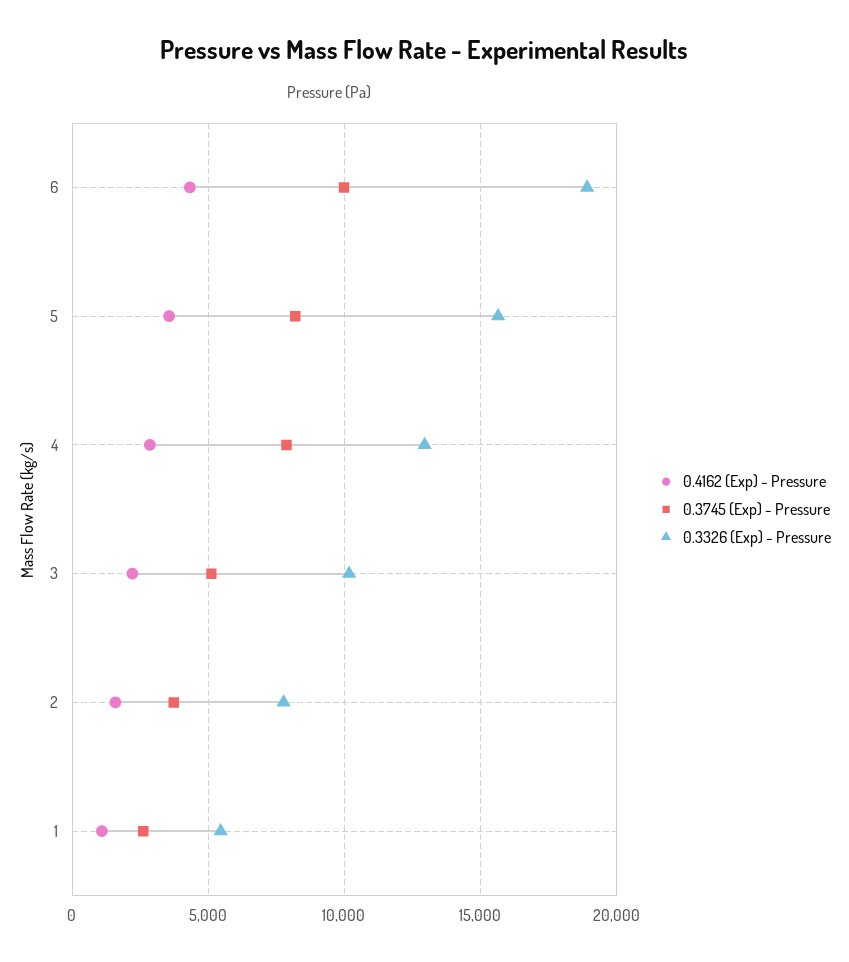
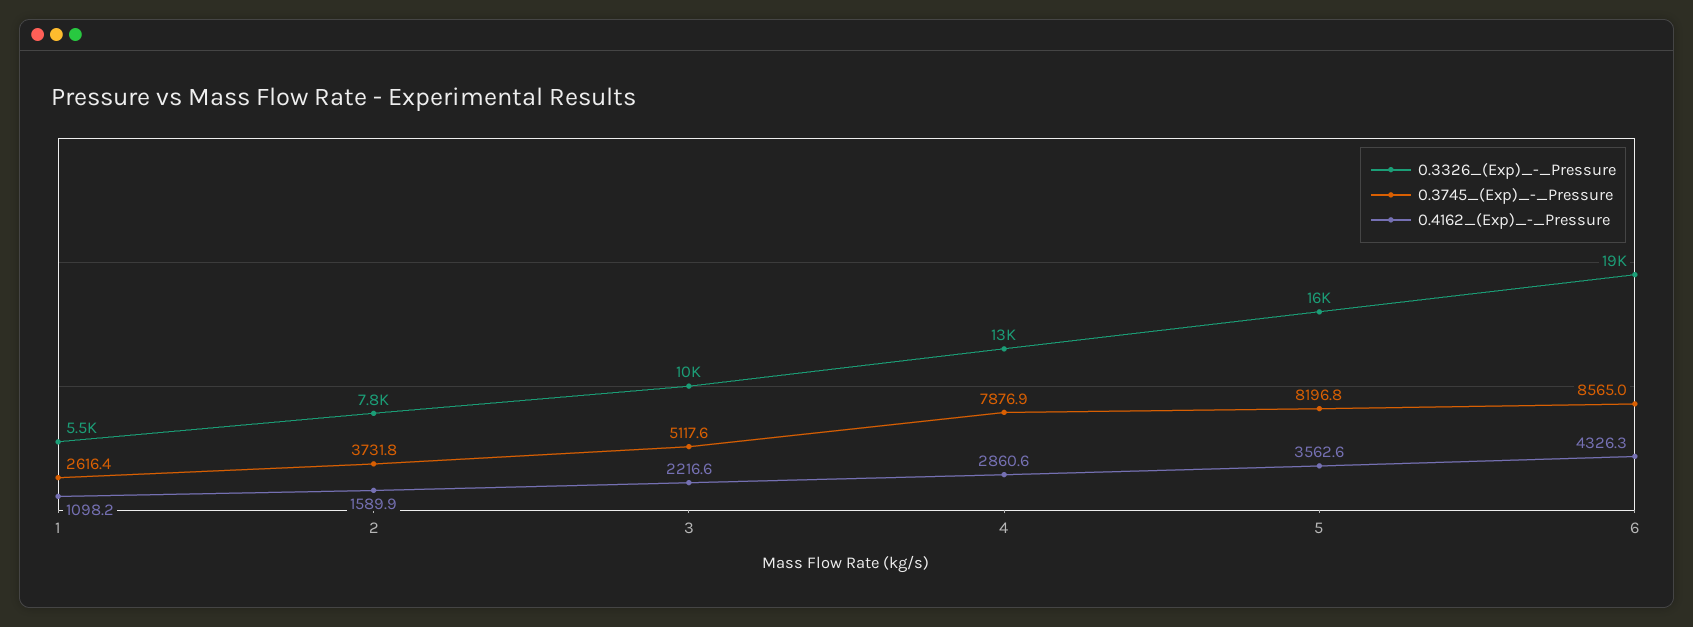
  {
    "0.4162 (Exp) - Pressure": {
      "6": 4326.3,
      "5": 3562.6,
      "4": 2860.6,
      "3": 2216.6,
      "2": 1589.9,
      "1": 1098.2
    },
    "0.3745 (Exp) - Pressure": {
-     "6": 10000,
+     "6": 8565,
      "5": 8196.8,
      "4": 7876.9,
      "3": 5117.6,
      "2": 3731.8,
      "1": 2616.4
    },
    "0.3326 (Exp) - Pressure": {
      "6": 19000,
      "5": 16000,
      "4": 13000,
      "3": 10000,
      "2": 7800,
      "1": 5500
    }
  }

